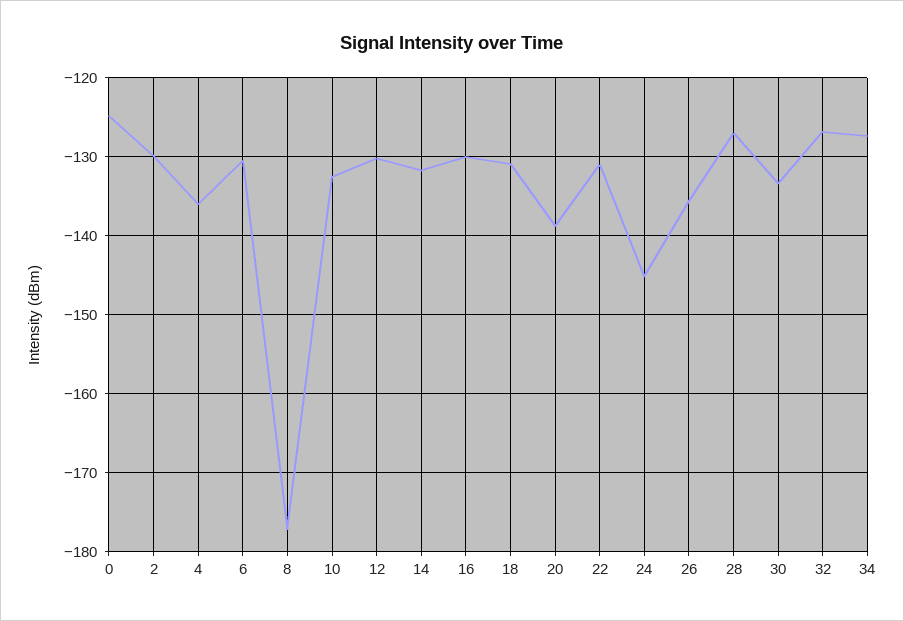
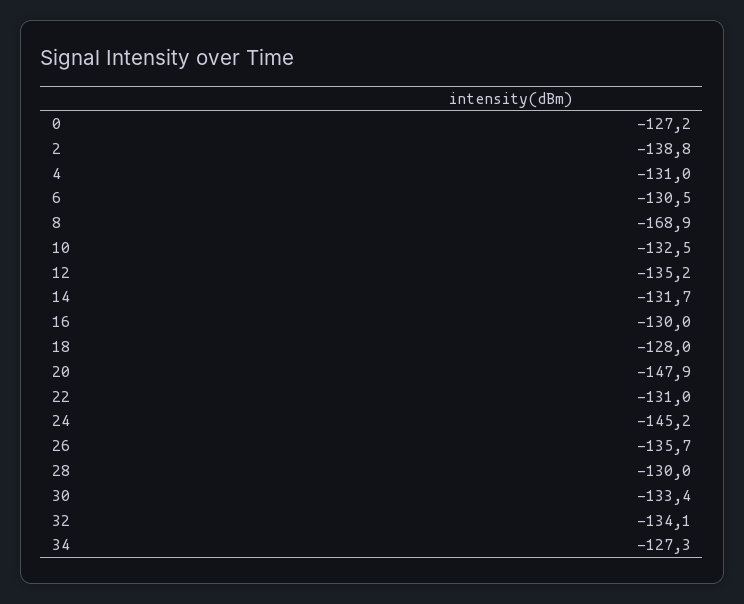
  {
-   "0": -125,
+   "0": -127.2,
-   "2": -130,
+   "2": -138.8,
-   "4": -136,
+   "4": -131,
    "6": -130.5,
-   "8": -177,
+   "8": -168.9,
    "10": -132.5,
-   "12": -130,
+   "12": -135.2,
    "14": -131.7,
    "16": -130,
-   "18": -131,
+   "18": -128,
-   "20": -139,
+   "20": -147.9,
    "22": -131,
    "24": -145.2,
    "26": -135.7,
-   "28": -127,
+   "28": -130,
    "30": -133.4,
-   "32": -127,
+   "32": -134.1,
    "34": -127.3
  }

